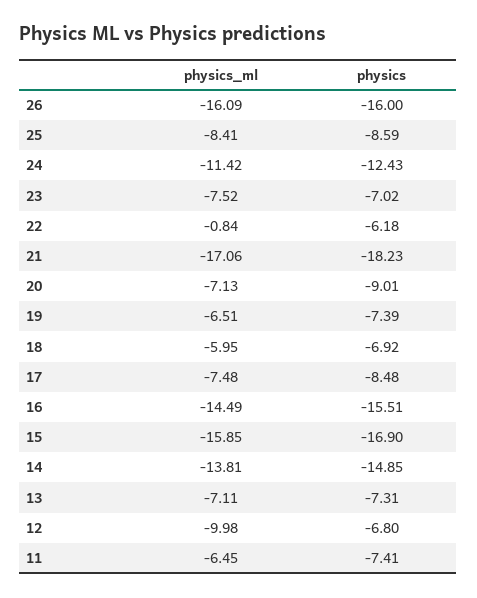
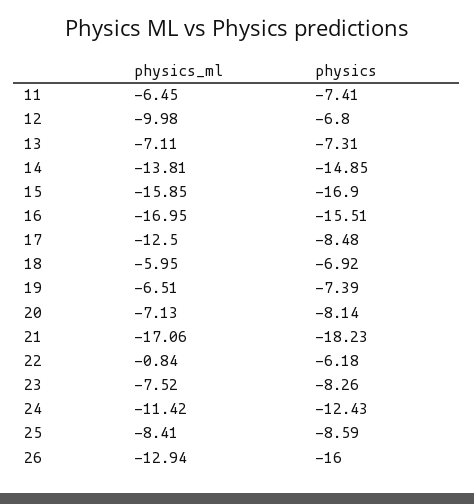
  {
    "physics_ml": {
-     "26": -16.09,
+     "26": -12.94,
      "25": -8.41,
      "24": -11.42,
      "23": -7.52,
      "22": -0.84,
      "21": -17.06,
      "20": -7.13,
      "19": -6.51,
      "18": -5.95,
-     "17": -7.48,
+     "17": -12.5,
-     "16": -14.49,
+     "16": -16.95,
      "15": -15.85,
      "14": -13.81,
      "13": -7.11,
      "12": -9.98,
      "11": -6.45
    },
    "physics": {
      "26": -16,
      "25": -8.59,
      "24": -12.43,
-     "23": -7.02,
+     "23": -8.26,
      "22": -6.18,
      "21": -18.23,
-     "20": -9.01,
+     "20": -8.14,
      "19": -7.39,
      "18": -6.92,
      "17": -8.48,
      "16": -15.51,
      "15": -16.9,
      "14": -14.85,
      "13": -7.31,
      "12": -6.8,
      "11": -7.41
    }
  }

